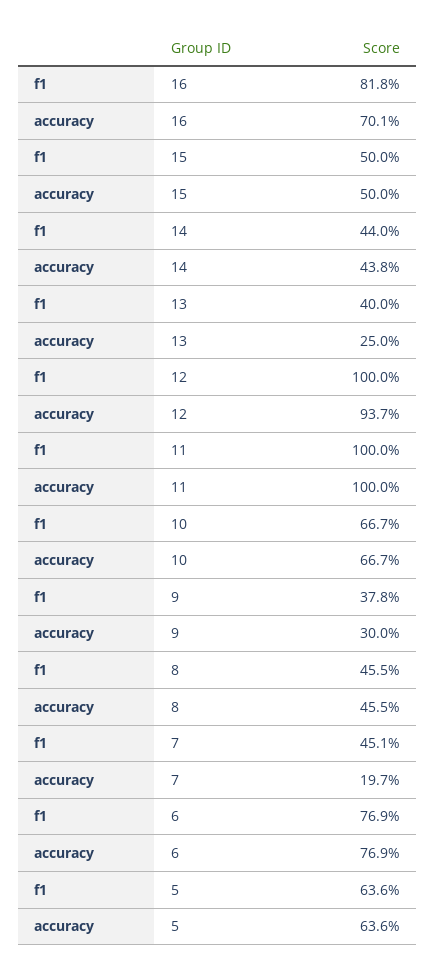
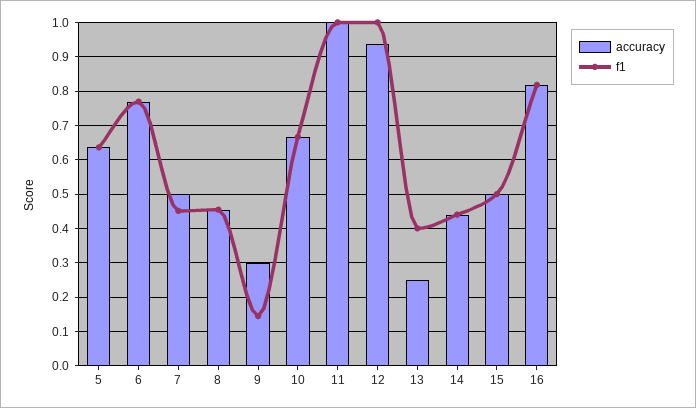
  {
    "f1": {
      "16": 0.818,
      "15": 0.5,
      "14": 0.44,
      "13": 0.4,
      "12": 1,
      "11": 1,
      "10": 0.667,
-     "9": 0.378,
+     "9": 0.14,
      "8": 0.455,
      "7": 0.451,
      "6": 0.769,
      "5": 0.636
    },
    "accuracy": {
-     "16": 0.701,
+     "16": 0.82,
      "15": 0.5,
      "14": 0.438,
      "13": 0.25,
      "12": 0.937,
      "11": 1,
      "10": 0.667,
      "9": 0.3,
      "8": 0.455,
-     "7": 0.197,
+     "7": 0.5,
      "6": 0.769,
      "5": 0.636
    }
  }

